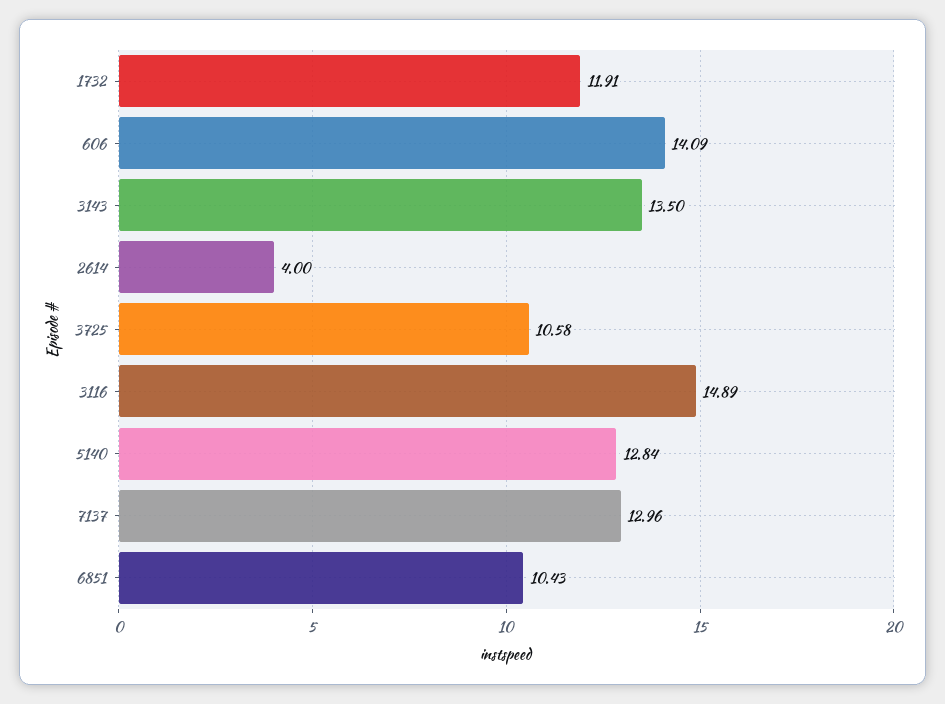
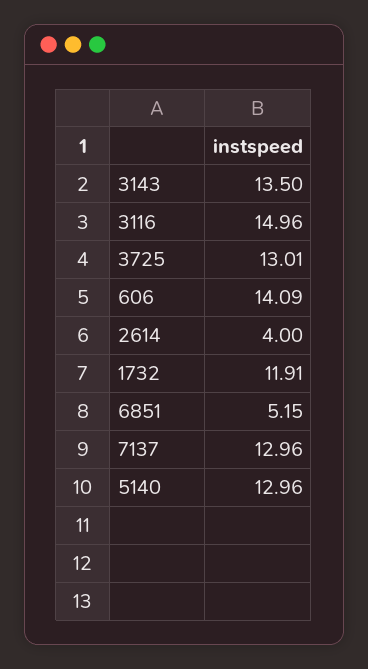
  {
    "1732": 11.91,
    "606": 14.09,
    "3143": 13.5,
    "2614": 4,
-   "3725": 10.58,
+   "3725": 13.01,
-   "3116": 14.89,
+   "3116": 14.96,
-   "5140": 12.84,
+   "5140": 12.96,
    "7137": 12.96,
-   "6851": 10.43
+   "6851": 5.15
  }

